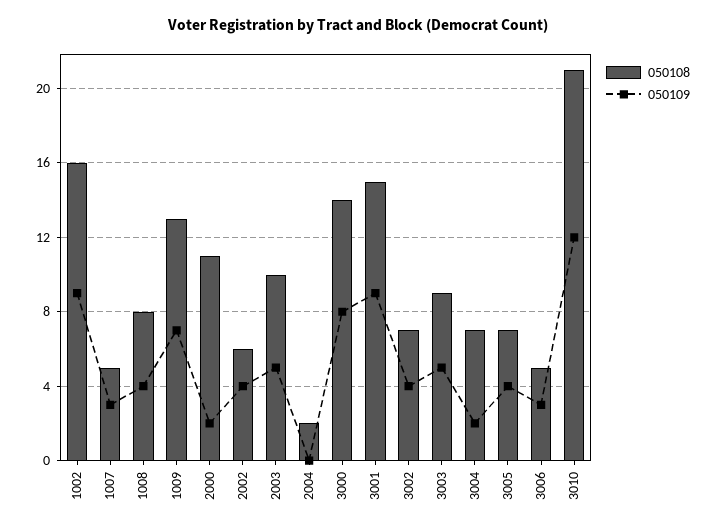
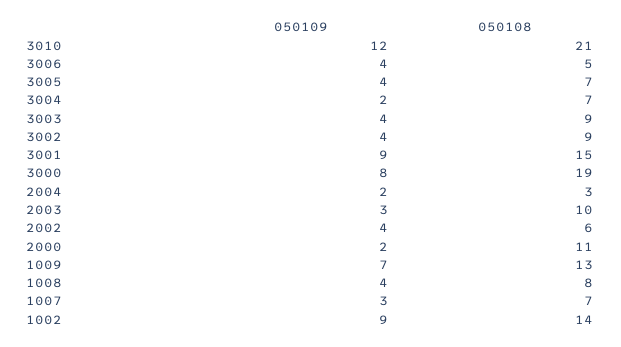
  {
    "050108": {
-     "1002": 16,
+     "1002": 14,
-     "1007": 5,
+     "1007": 7,
      "1008": 8,
      "1009": 13,
      "2000": 11,
      "2002": 6,
      "2003": 10,
-     "2004": 2,
+     "2004": 3,
-     "3000": 14,
+     "3000": 19,
      "3001": 15,
-     "3002": 7,
+     "3002": 9,
      "3003": 9,
      "3004": 7,
      "3005": 7,
      "3006": 5,
      "3010": 21
    },
    "050109": {
      "1002": 9,
      "1007": 3,
      "1008": 4,
      "1009": 7,
      "2000": 2,
      "2002": 4,
-     "2003": 5,
+     "2003": 3,
-     "2004": 0,
+     "2004": 2,
      "3000": 8,
      "3001": 9,
      "3002": 4,
-     "3003": 5,
+     "3003": 4,
      "3004": 2,
      "3005": 4,
-     "3006": 3,
+     "3006": 4,
      "3010": 12
    }
  }

